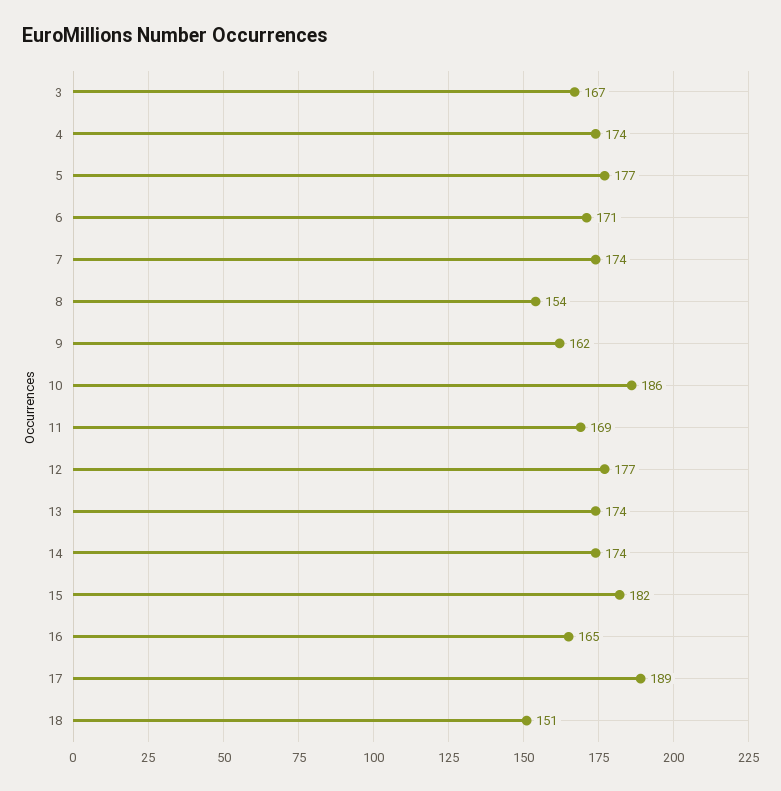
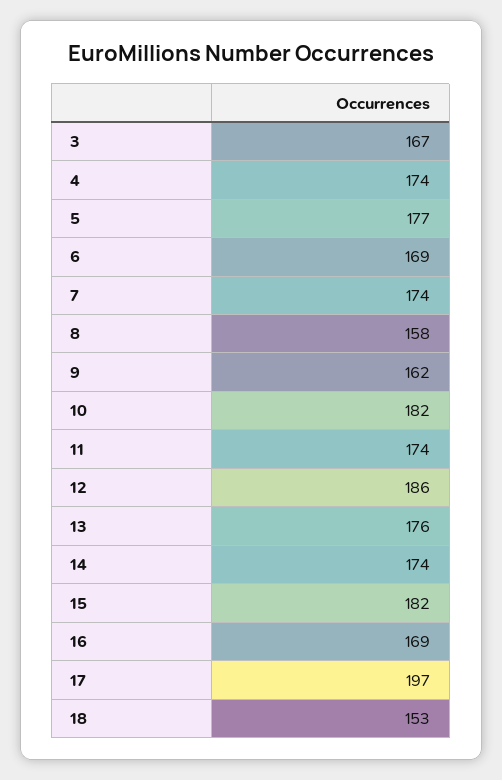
  {
    "3": 167,
    "4": 174,
    "5": 177,
-   "6": 171,
+   "6": 169,
    "7": 174,
-   "8": 154,
+   "8": 158,
    "9": 162,
-   "10": 186,
+   "10": 182,
-   "11": 169,
+   "11": 174,
-   "12": 177,
+   "12": 186,
-   "13": 174,
+   "13": 176,
    "14": 174,
    "15": 182,
-   "16": 165,
+   "16": 169,
-   "17": 189,
+   "17": 197,
-   "18": 151
+   "18": 153
  }

